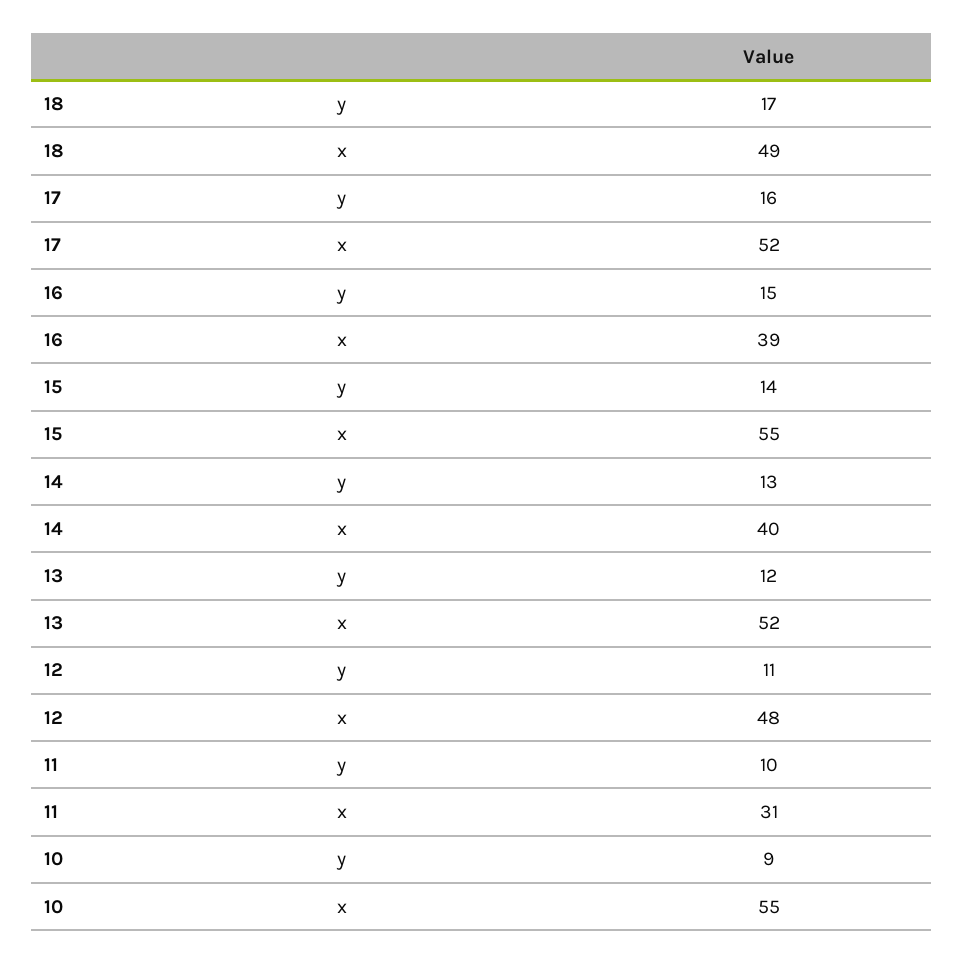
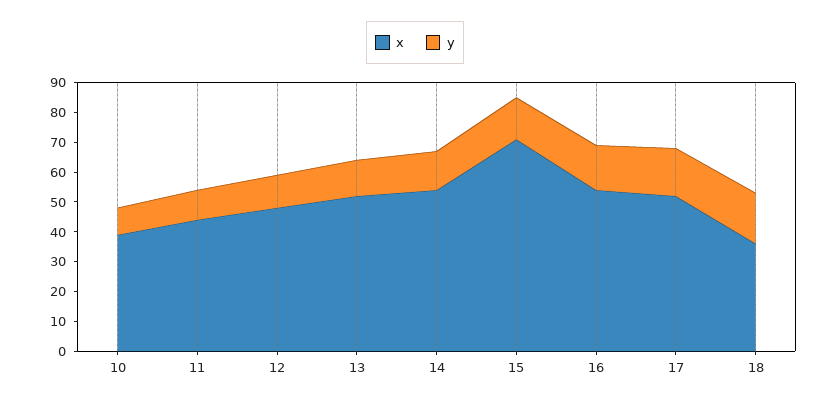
  {
    "y": {
      "18": 17,
      "17": 16,
      "16": 15,
      "15": 14,
      "14": 13,
      "13": 12,
      "12": 11,
      "11": 10,
      "10": 9
    },
    "x": {
-     "18": 49,
+     "18": 35,
      "17": 52,
-     "16": 39,
+     "16": 55,
-     "15": 55,
+     "15": 70,
-     "14": 40,
+     "14": 55,
      "13": 52,
      "12": 48,
-     "11": 31,
+     "11": 45,
-     "10": 55
+     "10": 40
    }
  }

